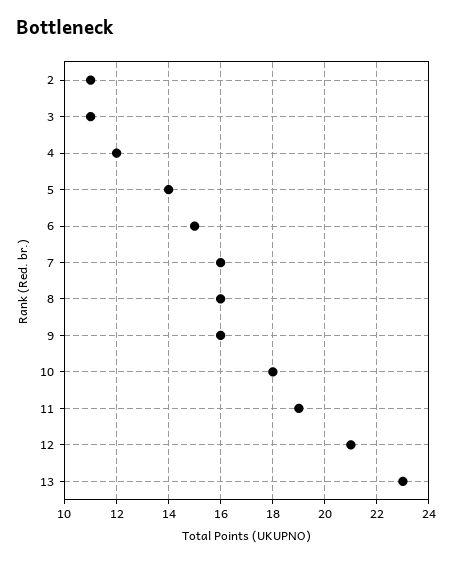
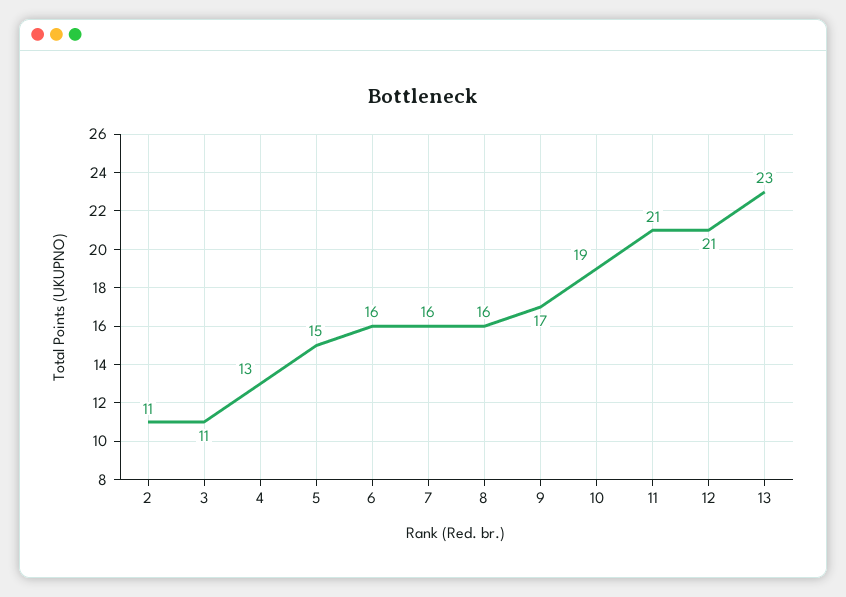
  {
    "2": 11,
    "3": 11,
-   "4": 12,
+   "4": 13,
-   "5": 14,
+   "5": 15,
-   "6": 15,
+   "6": 16,
    "7": 16,
    "8": 16,
-   "9": 16,
+   "9": 17,
-   "10": 18,
+   "10": 19,
-   "11": 19,
+   "11": 21,
    "12": 21,
    "13": 23
  }

